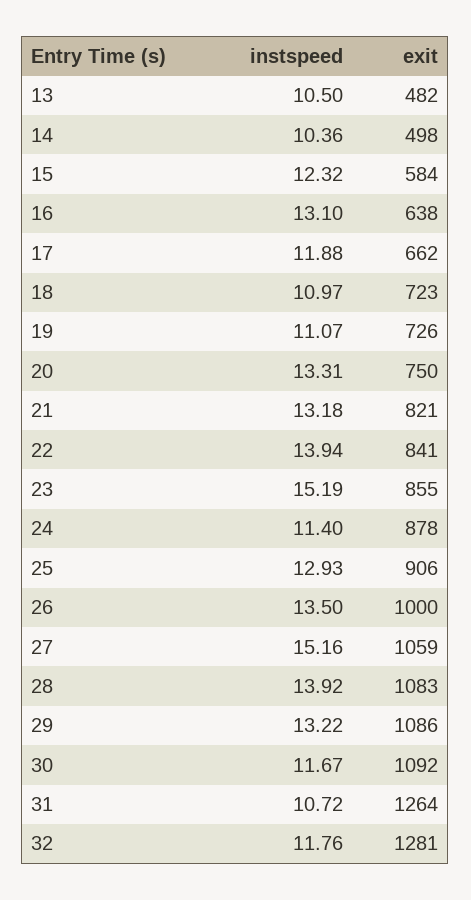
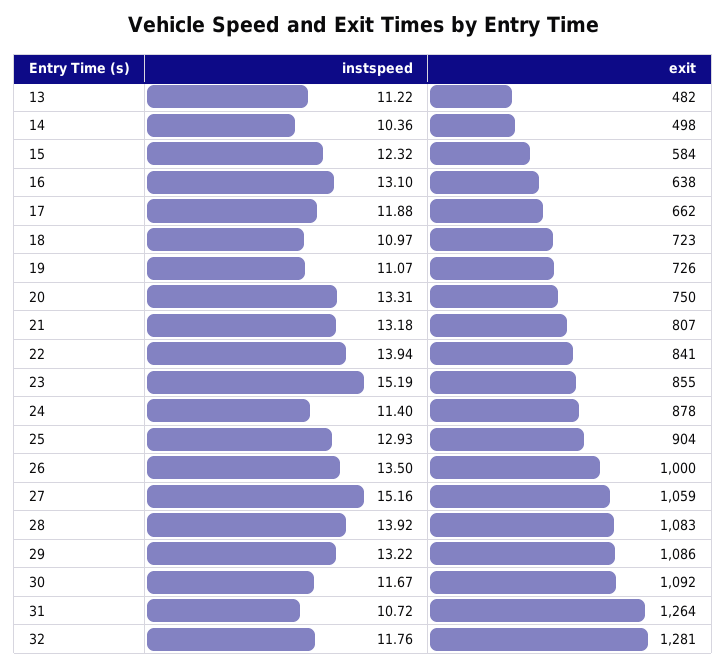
  {
    "instspeed": {
-     "13": 10.5,
+     "13": 11.22,
      "14": 10.36,
      "15": 12.32,
      "16": 13.1,
      "17": 11.88,
      "18": 10.97,
      "19": 11.07,
      "20": 13.31,
      "21": 13.18,
      "22": 13.94,
      "23": 15.19,
      "24": 11.4,
      "25": 12.93,
      "26": 13.5,
      "27": 15.16,
      "28": 13.92,
      "29": 13.22,
      "30": 11.67,
      "31": 10.72,
      "32": 11.76
    },
    "exit": {
      "13": 482,
      "14": 498,
      "15": 584,
      "16": 638,
      "17": 662,
      "18": 723,
      "19": 726,
      "20": 750,
-     "21": 821,
+     "21": 807,
      "22": 841,
      "23": 855,
      "24": 878,
-     "25": 906,
+     "25": 904,
      "26": 1000,
      "27": 1059,
      "28": 1083,
      "29": 1086,
      "30": 1092,
      "31": 1264,
      "32": 1281
    }
  }

